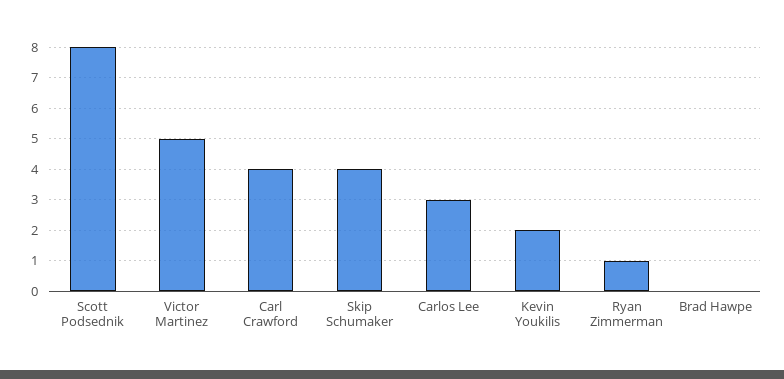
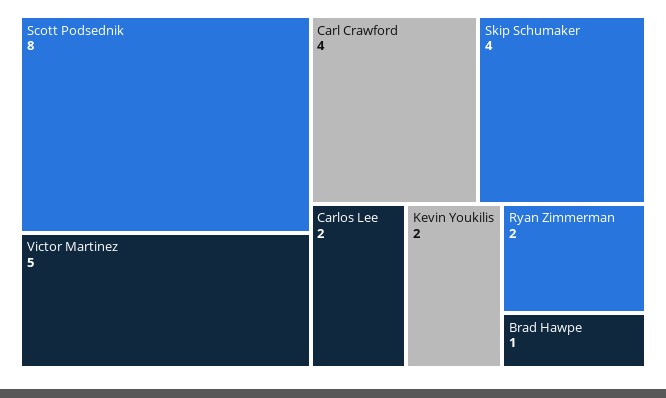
  {
    "Scott Podsednik": 8,
    "Victor Martinez": 5,
    "Carl Crawford": 4,
    "Skip Schumaker": 4,
-   "Carlos Lee": 3,
+   "Carlos Lee": 2,
    "Kevin Youkilis": 2,
-   "Ryan Zimmerman": 1,
+   "Ryan Zimmerman": 2,
-   "Brad Hawpe": 0
+   "Brad Hawpe": 1
  }

